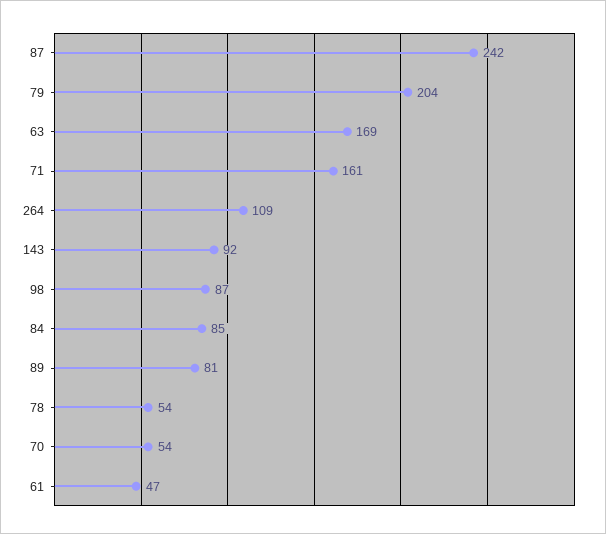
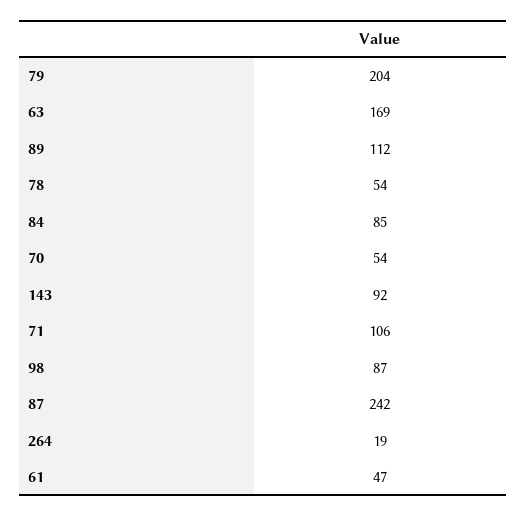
  {
    "87": 242,
    "79": 204,
    "63": 169,
-   "71": 161,
+   "71": 106,
-   "264": 109,
+   "264": 19,
    "143": 92,
    "98": 87,
    "84": 85,
-   "89": 81,
+   "89": 112,
    "78": 54,
    "70": 54,
    "61": 47
  }

